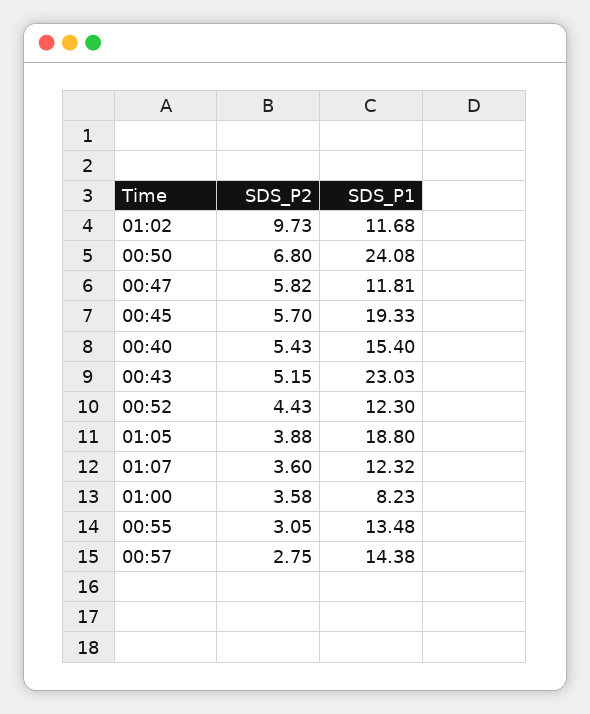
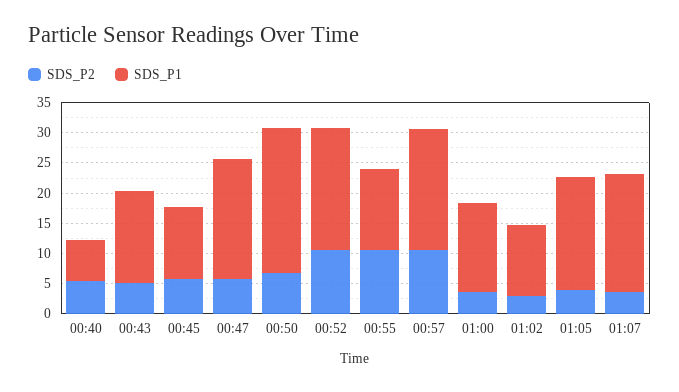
  {
    "SDS_P2": {
-     "01:02": 9.73,
+     "01:02": 2.5,
      "00:50": 6.8,
      "00:47": 5.82,
      "00:45": 5.7,
      "00:40": 5.43,
      "00:43": 5.15,
-     "00:52": 4.43,
+     "00:52": 10,
      "01:05": 3.88,
      "01:07": 3.6,
      "01:00": 3.58,
-     "00:55": 3.05,
+     "00:55": 10,
-     "00:57": 2.75
+     "00:57": 10
    },
    "SDS_P1": {
      "01:02": 11.68,
      "00:50": 24.08,
-     "00:47": 11.81,
+     "00:47": 20,
-     "00:45": 19.33,
+     "00:45": 12.5,
-     "00:40": 15.4,
+     "00:40": 7.5,
-     "00:43": 23.03,
+     "00:43": 15,
-     "00:52": 12.3,
+     "00:52": 20,
      "01:05": 18.8,
-     "01:07": 12.32,
+     "01:07": 20,
-     "01:00": 8.23,
+     "01:00": 15,
      "00:55": 13.48,
-     "00:57": 14.38
+     "00:57": 20
    }
  }

